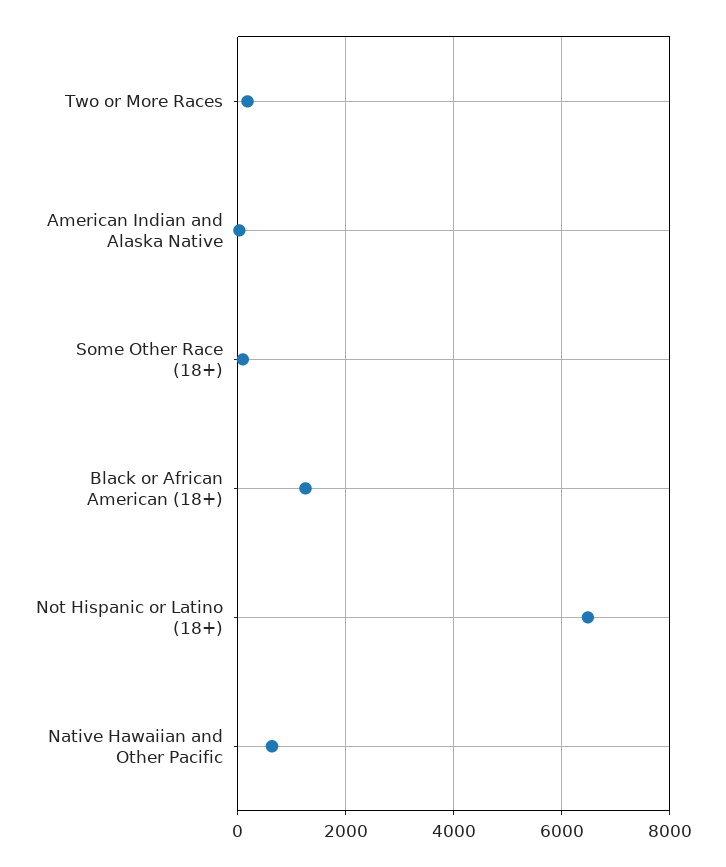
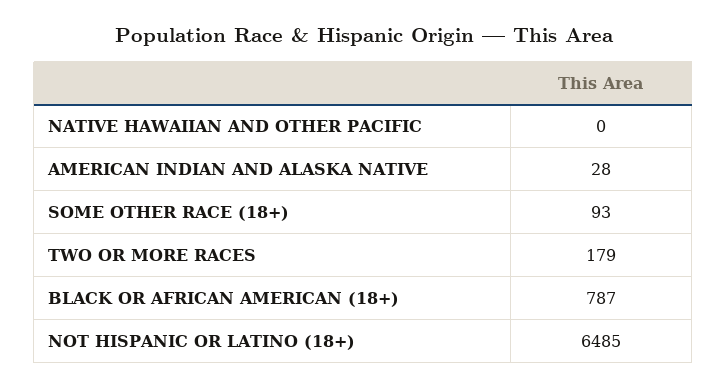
  {
    "Two or More Races": 179,
    "American Indian and Alaska Native": 28,
    "Some Other Race (18+)": 93,
-   "Black or African American (18+)": 1200,
+   "Black or African American (18+)": 787,
    "Not Hispanic or Latino (18+)": 6485,
-   "Native Hawaiian and Other Pacific": 600
+   "Native Hawaiian and Other Pacific": 0
  }

